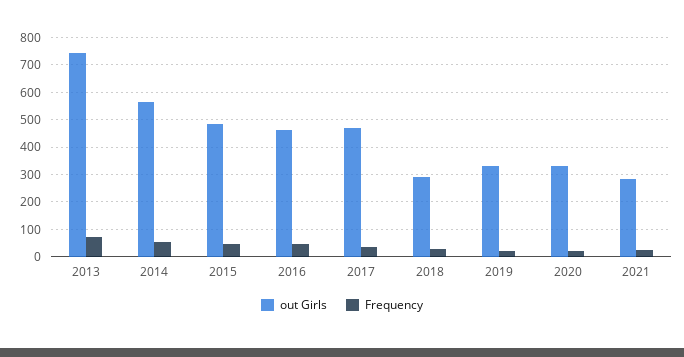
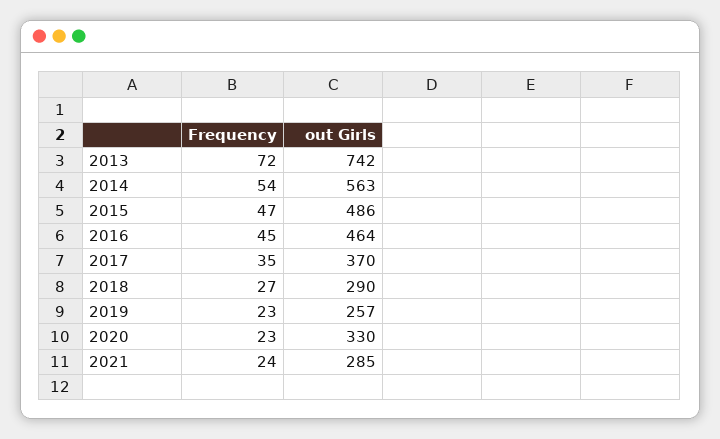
  {
    "out Girls": {
      "2013": 742,
      "2014": 563,
      "2015": 486,
      "2016": 464,
-     "2017": 475,
+     "2017": 370,
      "2018": 290,
-     "2019": 325,
+     "2019": 257,
      "2020": 330,
      "2021": 285
    },
    "Frequency": {
      "2013": 72,
      "2014": 54,
      "2015": 47,
      "2016": 45,
      "2017": 35,
      "2018": 27,
      "2019": 23,
      "2020": 23,
      "2021": 24
    }
  }

